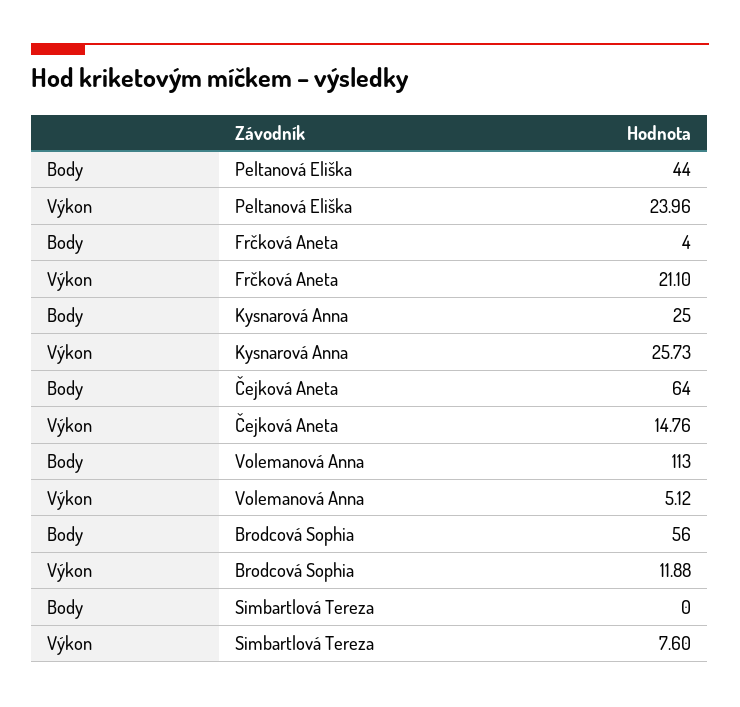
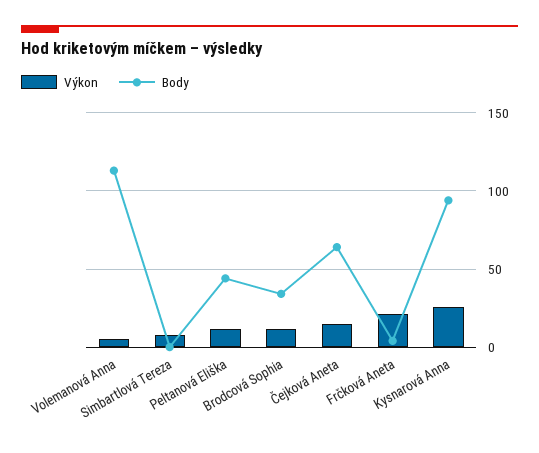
  {
    "Body": {
      "Peltanová Eliška": 44,
      "Frčková Aneta": 4,
-     "Kysnarová Anna": 25,
+     "Kysnarová Anna": 95,
      "Čejková Aneta": 64,
      "Volemanová Anna": 113,
-     "Brodcová Sophia": 56,
+     "Brodcová Sophia": 35,
      "Simbartlová Tereza": 0
    },
    "Výkon": {
-     "Peltanová Eliška": 23.96,
+     "Peltanová Eliška": 10,
      "Frčková Aneta": 21.1,
      "Kysnarová Anna": 25.73,
      "Čejková Aneta": 14.76,
      "Volemanová Anna": 5.12,
      "Brodcová Sophia": 11.88,
      "Simbartlová Tereza": 7.6
    }
  }

